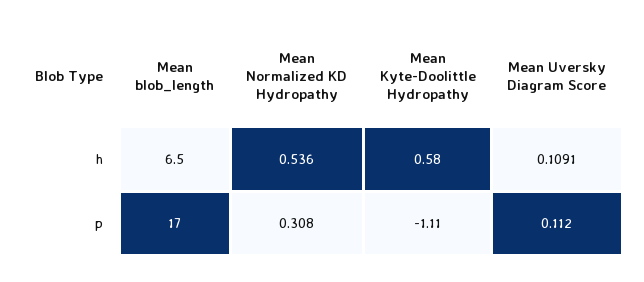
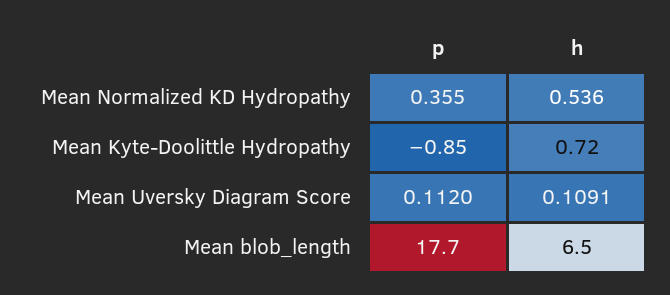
  {
    "Mean blob_length": {
      "h": 6.5,
-     "p": 17
+     "p": 17.7
    },
    "Mean Normalized KD Hydropathy": {
      "h": 0.536,
-     "p": 0.308
+     "p": 0.355
    },
    "Mean Kyte-Doolittle Hydropathy": {
-     "h": 0.58,
+     "h": 0.72,
-     "p": -1.11
+     "p": -0.85
    },
    "Mean Uversky Diagram Score": {
      "h": 0.1091,
      "p": 0.112
    }
  }

